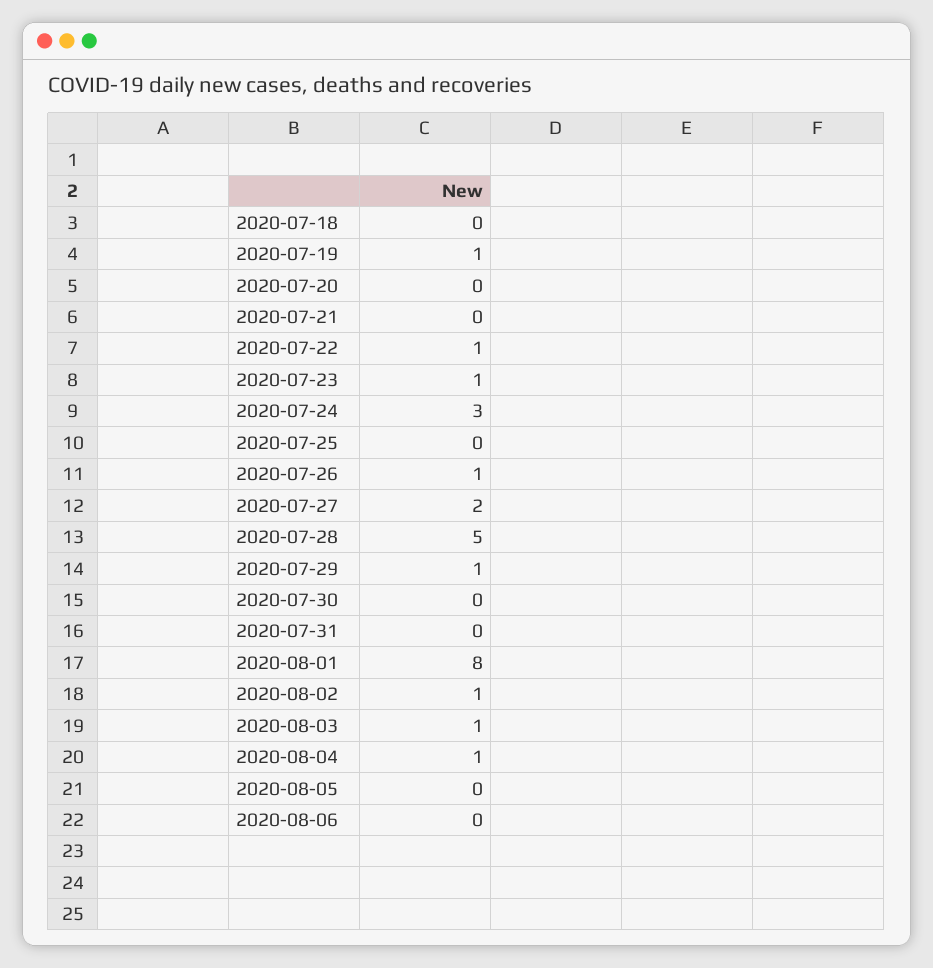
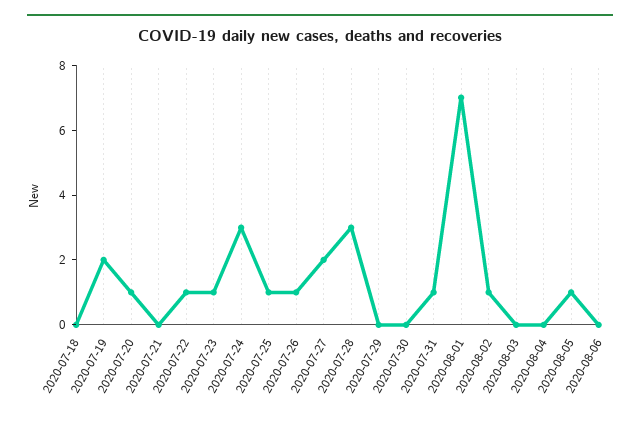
  {
    "2020-07-18": 0,
-   "2020-07-19": 1,
+   "2020-07-19": 2,
-   "2020-07-20": 0,
+   "2020-07-20": 1,
    "2020-07-21": 0,
    "2020-07-22": 1,
    "2020-07-23": 1,
    "2020-07-24": 3,
-   "2020-07-25": 0,
+   "2020-07-25": 1,
    "2020-07-26": 1,
    "2020-07-27": 2,
-   "2020-07-28": 5,
+   "2020-07-28": 3,
-   "2020-07-29": 1,
+   "2020-07-29": 0,
    "2020-07-30": 0,
-   "2020-07-31": 0,
+   "2020-07-31": 1,
-   "2020-08-01": 8,
+   "2020-08-01": 7,
    "2020-08-02": 1,
-   "2020-08-03": 1,
+   "2020-08-03": 0,
-   "2020-08-04": 1,
+   "2020-08-04": 0,
-   "2020-08-05": 0,
+   "2020-08-05": 1,
    "2020-08-06": 0
  }

